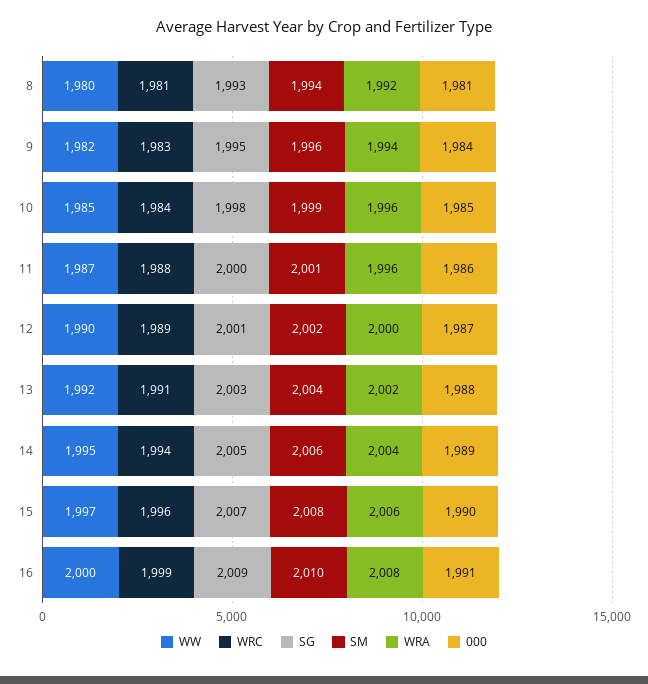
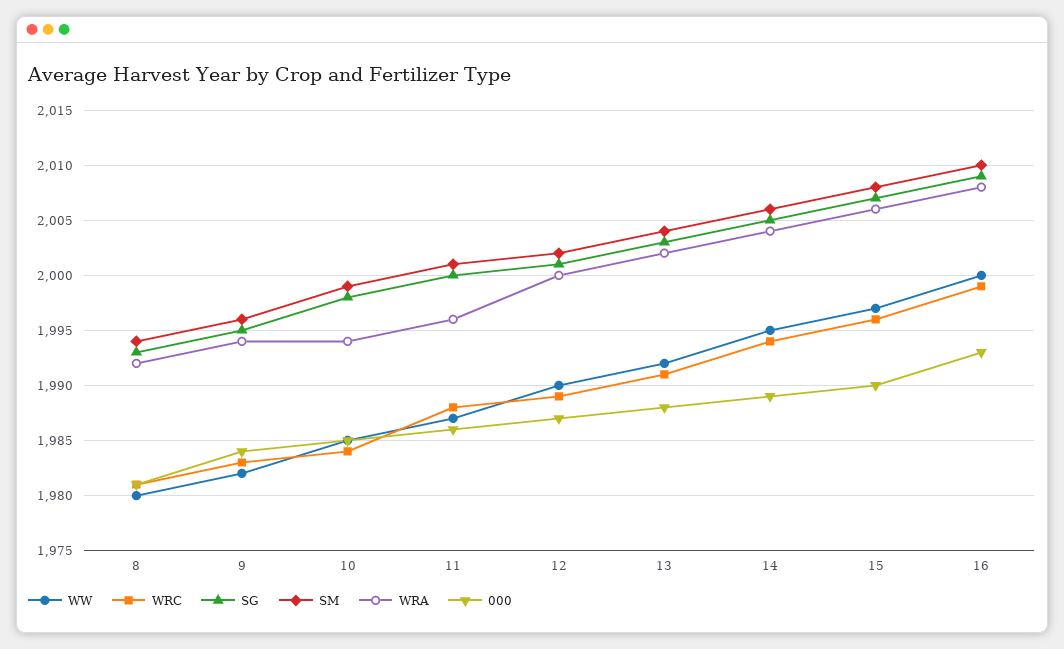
  {
    "WW": {
      "8": 1980,
      "9": 1982,
      "10": 1985,
      "11": 1987,
      "12": 1990,
      "13": 1992,
      "14": 1995,
      "15": 1997,
      "16": 2000
    },
    "WRC": {
      "8": 1981,
      "9": 1983,
      "10": 1984,
      "11": 1988,
      "12": 1989,
      "13": 1991,
      "14": 1994,
      "15": 1996,
      "16": 1999
    },
    "SG": {
      "8": 1993,
      "9": 1995,
      "10": 1998,
      "11": 2000,
      "12": 2001,
      "13": 2003,
      "14": 2005,
      "15": 2007,
      "16": 2009
    },
    "SM": {
      "8": 1994,
      "9": 1996,
      "10": 1999,
      "11": 2001,
      "12": 2002,
      "13": 2004,
      "14": 2006,
      "15": 2008,
      "16": 2010
    },
    "WRA": {
      "8": 1992,
      "9": 1994,
-     "10": 1996,
+     "10": 1994,
      "11": 1996,
      "12": 2000,
      "13": 2002,
      "14": 2004,
      "15": 2006,
      "16": 2008
    },
    "000": {
      "8": 1981,
      "9": 1984,
      "10": 1985,
      "11": 1986,
      "12": 1987,
      "13": 1988,
      "14": 1989,
      "15": 1990,
-     "16": 1991
+     "16": 1993
    }
  }

